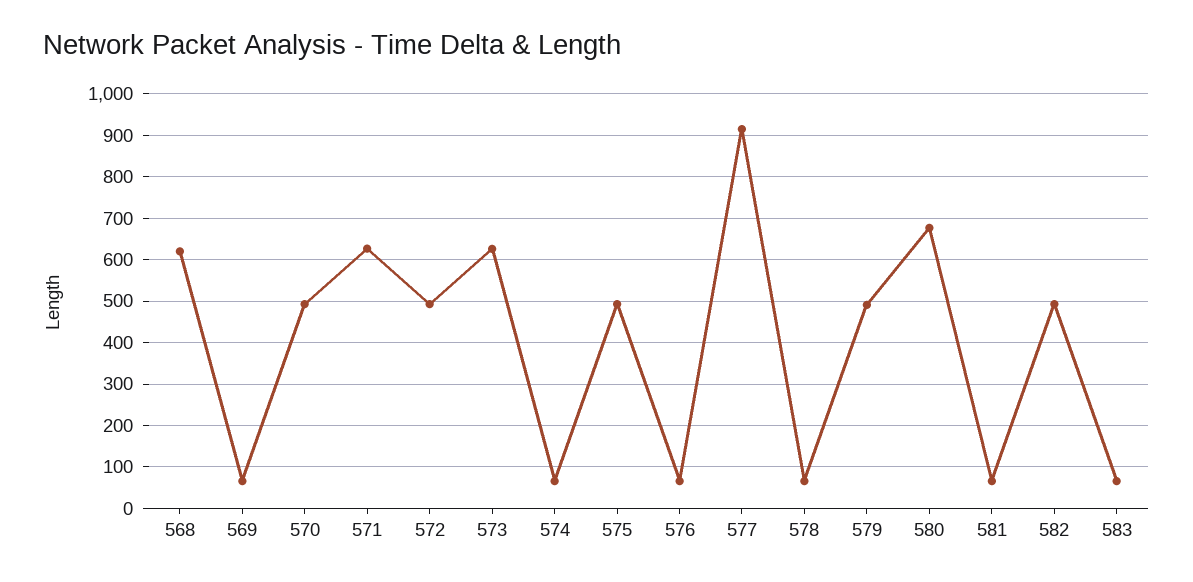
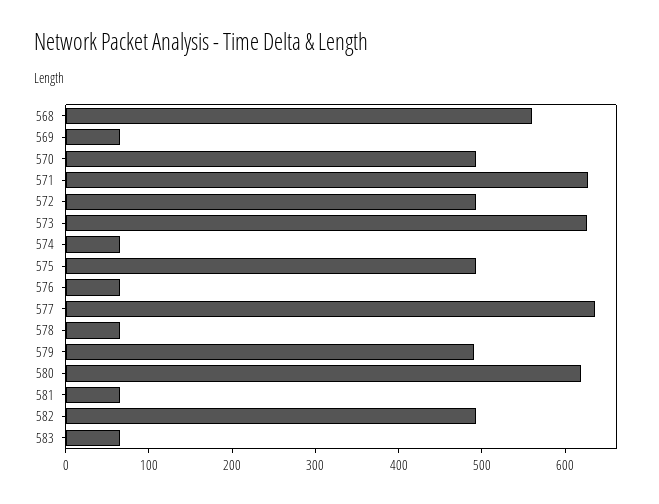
  {
-   "568": 620,
+   "568": 560,
    "569": 60,
    "570": 500,
    "571": 620,
    "572": 500,
    "573": 620,
    "574": 60,
    "575": 500,
    "576": 60,
-   "577": 920,
+   "577": 640,
    "578": 60,
    "579": 500,
-   "580": 680,
+   "580": 620,
    "581": 60,
    "582": 500,
    "583": 60
  }

